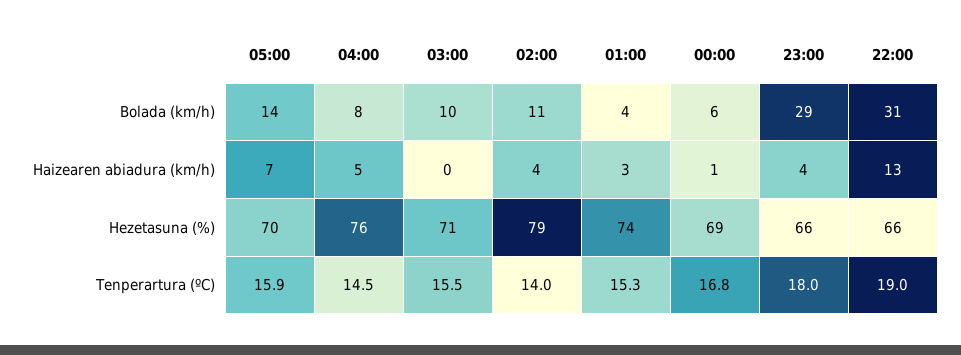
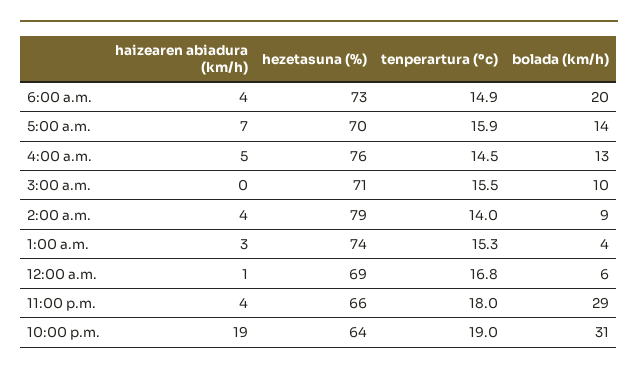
  {
    "05:00": {
      "Bolada (km/h)": 14,
      "Haizearen abiadura (km/h)": 7,
      "Hezetasuna (%)": 70,
      "Tenperartura (ºC)": 15.9
    },
    "04:00": {
-     "Bolada (km/h)": 8,
+     "Bolada (km/h)": 13,
      "Haizearen abiadura (km/h)": 5,
      "Hezetasuna (%)": 76,
      "Tenperartura (ºC)": 14.5
    },
    "03:00": {
      "Bolada (km/h)": 10,
      "Haizearen abiadura (km/h)": 0,
      "Hezetasuna (%)": 71,
      "Tenperartura (ºC)": 15.5
    },
    "02:00": {
-     "Bolada (km/h)": 11,
+     "Bolada (km/h)": 9,
      "Haizearen abiadura (km/h)": 4,
      "Hezetasuna (%)": 79,
      "Tenperartura (ºC)": 14
    },
    "01:00": {
      "Bolada (km/h)": 4,
      "Haizearen abiadura (km/h)": 3,
      "Hezetasuna (%)": 74,
      "Tenperartura (ºC)": 15.3
    },
    "00:00": {
      "Bolada (km/h)": 6,
      "Haizearen abiadura (km/h)": 1,
      "Hezetasuna (%)": 69,
      "Tenperartura (ºC)": 16.8
    },
    "23:00": {
      "Bolada (km/h)": 29,
      "Haizearen abiadura (km/h)": 4,
      "Hezetasuna (%)": 66,
      "Tenperartura (ºC)": 18
    },
    "22:00": {
      "Bolada (km/h)": 31,
-     "Haizearen abiadura (km/h)": 13,
+     "Haizearen abiadura (km/h)": 19,
-     "Hezetasuna (%)": 66,
+     "Hezetasuna (%)": 64,
      "Tenperartura (ºC)": 19
-   }
+   },
+   "6:00 a.m.": {
+     "Haizearen abiadura (km/h)": 4,
+     "Hezetasuna (%)": 73,
+     "Tenperartura (ºC)": 14.9,
+     "Bolada (km/h)": 20
+   }
  }

